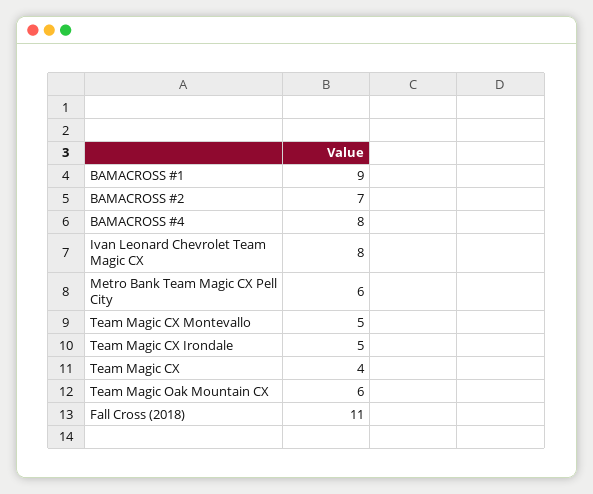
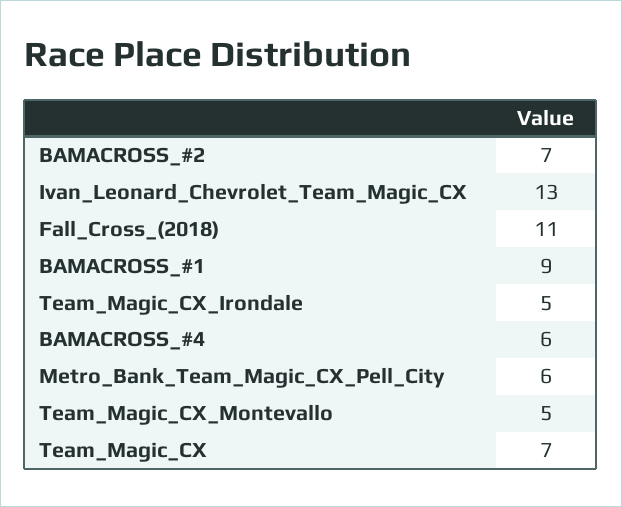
  {
    "BAMACROSS #1": 9,
    "BAMACROSS #2": 7,
-   "BAMACROSS #4": 8,
+   "BAMACROSS #4": 6,
-   "Ivan Leonard Chevrolet Team Magic CX": 8,
+   "Ivan Leonard Chevrolet Team Magic CX": 13,
    "Metro Bank Team Magic CX Pell City": 6,
    "Team Magic CX Montevallo": 5,
    "Team Magic CX Irondale": 5,
-   "Team Magic CX": 4,
+   "Team Magic CX": 7,
-   "Team Magic Oak Mountain CX": 6,
    "Fall Cross (2018)": 11
  }

